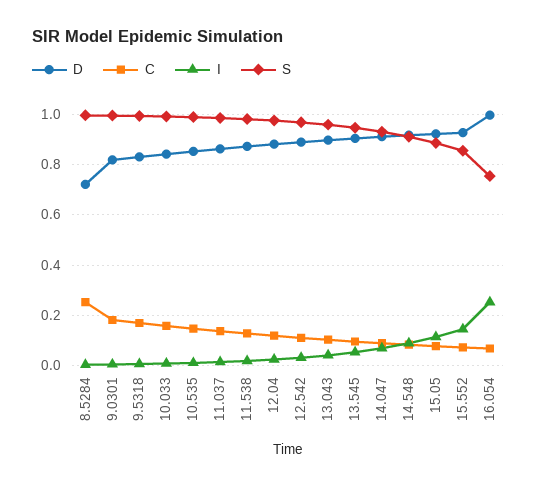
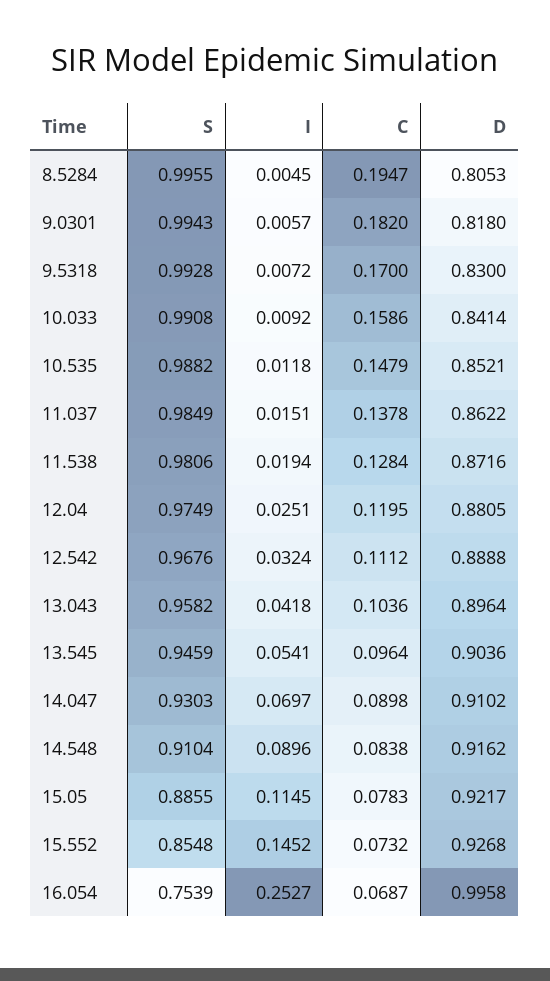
  {
    "D": {
-     "8.5284": 0.725,
+     "8.5284": 0.8053,
      "9.0301": 0.818,
      "9.5318": 0.83,
      "10.033": 0.8414,
      "10.535": 0.8521,
      "11.037": 0.8622,
      "11.538": 0.8716,
      "12.04": 0.8805,
      "12.542": 0.8888,
      "13.043": 0.8964,
      "13.545": 0.9036,
      "14.047": 0.9102,
      "14.548": 0.9162,
      "15.05": 0.9217,
      "15.552": 0.9268,
      "16.054": 0.9958
    },
    "C": {
-     "8.5284": 0.25,
+     "8.5284": 0.1947,
      "9.0301": 0.182,
      "9.5318": 0.17,
      "10.033": 0.1586,
      "10.535": 0.1479,
      "11.037": 0.1378,
      "11.538": 0.1284,
      "12.04": 0.1195,
      "12.542": 0.1112,
      "13.043": 0.1036,
      "13.545": 0.0964,
      "14.047": 0.0898,
      "14.548": 0.0838,
      "15.05": 0.0783,
      "15.552": 0.0732,
      "16.054": 0.0687
    },
    "I": {
      "8.5284": 0.0045,
      "9.0301": 0.0057,
      "9.5318": 0.0072,
      "10.033": 0.0092,
      "10.535": 0.0118,
      "11.037": 0.0151,
      "11.538": 0.0194,
      "12.04": 0.0251,
      "12.542": 0.0324,
      "13.043": 0.0418,
      "13.545": 0.0541,
      "14.047": 0.0697,
      "14.548": 0.0896,
      "15.05": 0.1145,
      "15.552": 0.1452,
      "16.054": 0.2527
    },
    "S": {
      "8.5284": 0.9955,
      "9.0301": 0.9943,
      "9.5318": 0.9928,
      "10.033": 0.9908,
      "10.535": 0.9882,
      "11.037": 0.9849,
      "11.538": 0.9806,
      "12.04": 0.9749,
      "12.542": 0.9676,
      "13.043": 0.9582,
      "13.545": 0.9459,
      "14.047": 0.9303,
      "14.548": 0.9104,
      "15.05": 0.8855,
      "15.552": 0.8548,
      "16.054": 0.7539
    }
  }

